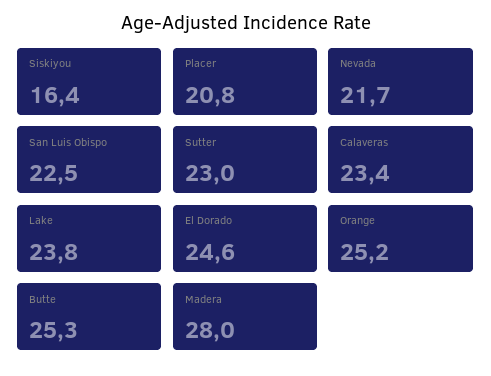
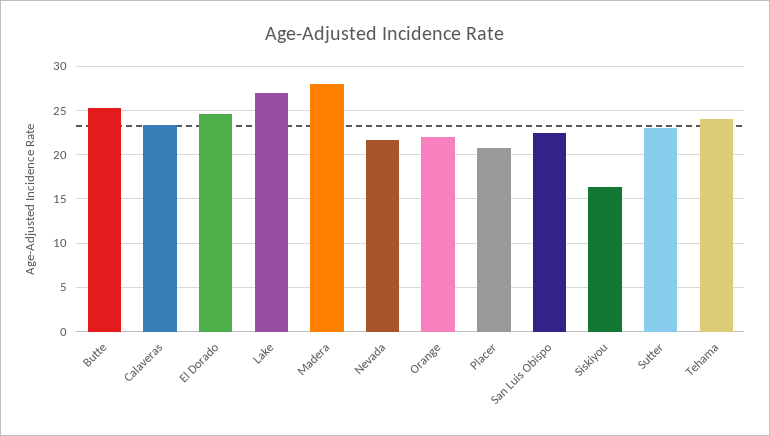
  {
    "Siskiyou": 16.4,
    "Placer": 20.8,
    "Nevada": 21.7,
    "San Luis Obispo": 22.5,
    "Sutter": 23,
    "Calaveras": 23.4,
-   "Lake": 23.8,
+   "Lake": 27,
    "El Dorado": 24.6,
-   "Orange": 25.2,
+   "Orange": 22,
    "Butte": 25.3,
-   "Madera": 28
+   "Madera": 28,
+   "Tehama": 24
  }

